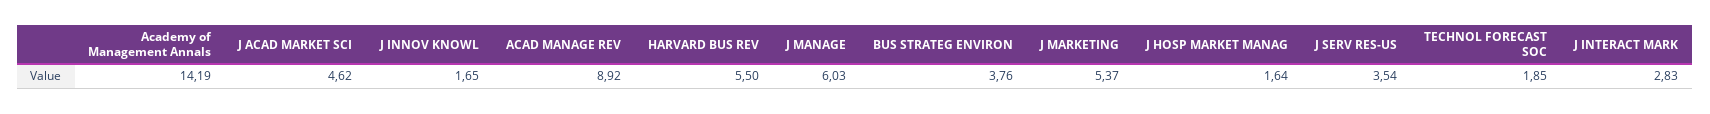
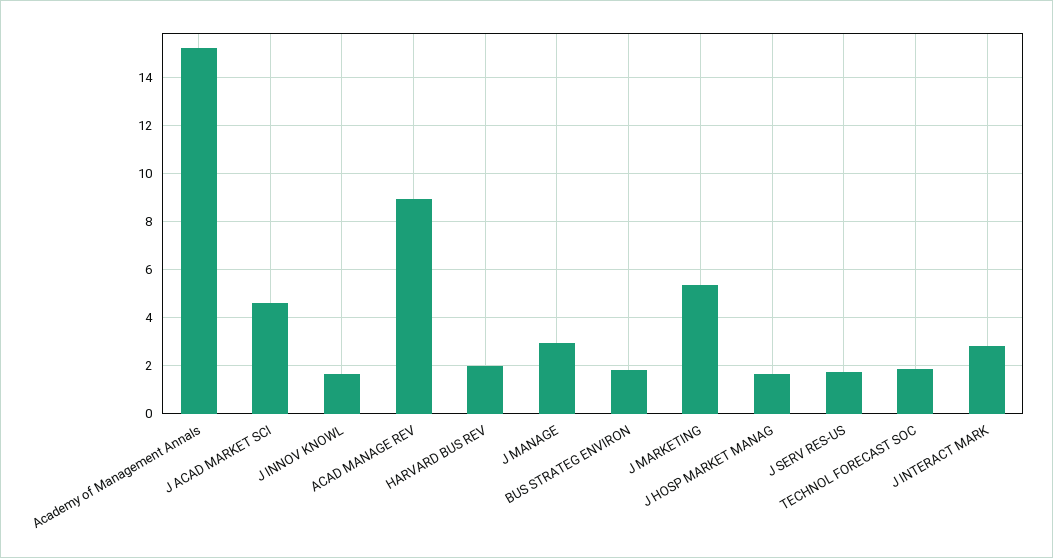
  {
-   "Academy of Management Annals": 14.19,
+   "Academy of Management Annals": 15.25,
    "J ACAD MARKET SCI": 4.62,
    "J INNOV KNOWL": 1.65,
    "ACAD MANAGE REV": 8.92,
-   "HARVARD BUS REV": 5.5,
+   "HARVARD BUS REV": 2,
-   "J MANAGE": 6.03,
+   "J MANAGE": 3,
-   "BUS STRATEG ENVIRON": 3.76,
+   "BUS STRATEG ENVIRON": 1.75,
    "J MARKETING": 5.37,
    "J HOSP MARKET MANAG": 1.64,
-   "J SERV RES-US": 3.54,
+   "J SERV RES-US": 1.75,
    "TECHNOL FORECAST SOC": 1.85,
    "J INTERACT MARK": 2.83
  }

